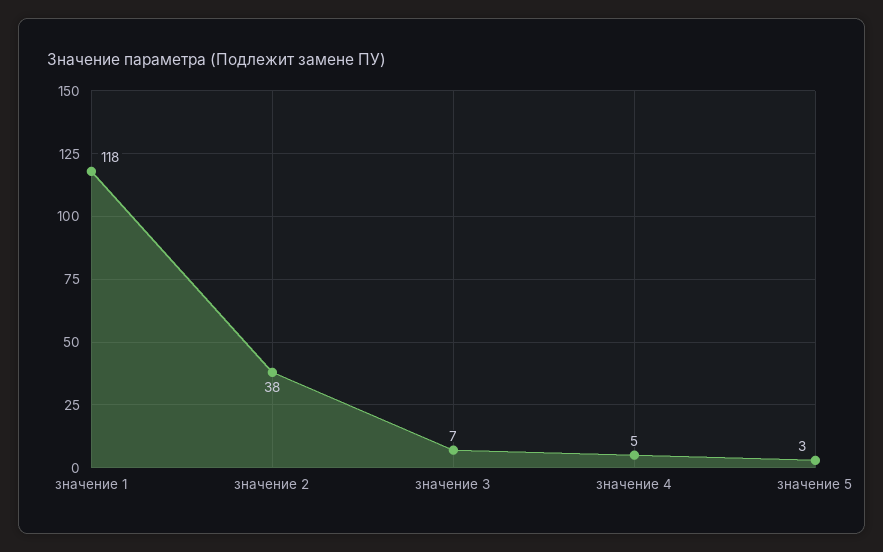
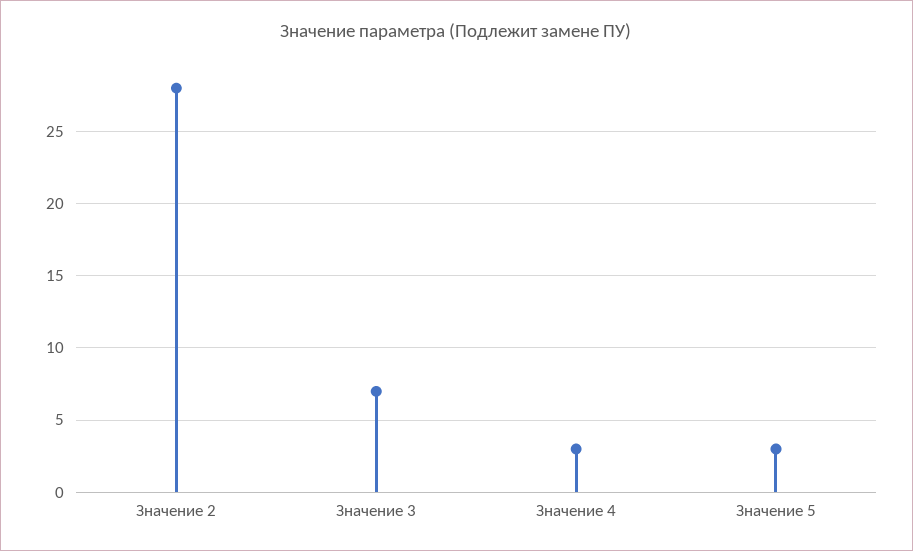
  {
-   "значение 1": 118,
-   "значение 2": 38,
+   "значение 2": 28,
    "значение 3": 7,
-   "значение 4": 5,
+   "значение 4": 3,
    "значение 5": 3
  }

